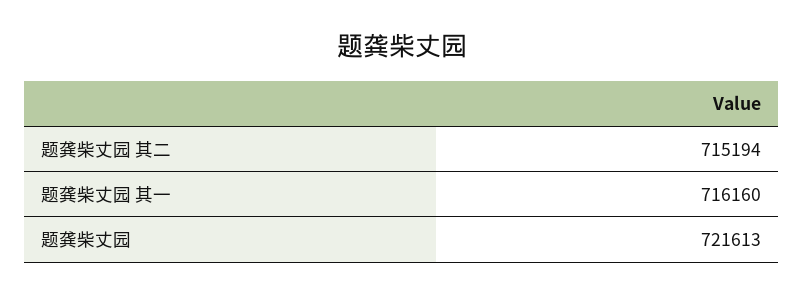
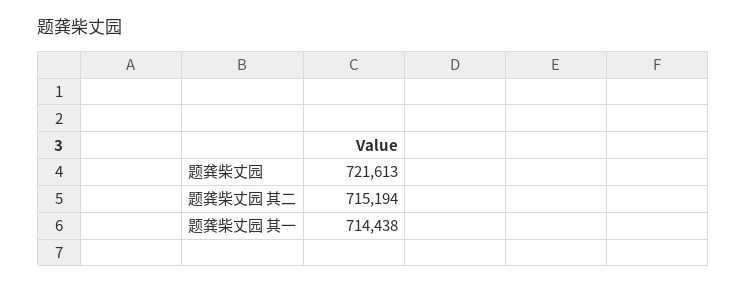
  {
    "题龚柴丈园 其二": 715194,
-   "题龚柴丈园 其一": 716160,
+   "题龚柴丈园 其一": 714438,
    "题龚柴丈园": 721613
  }

